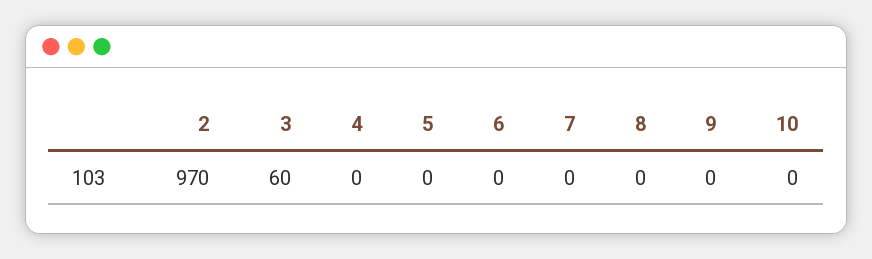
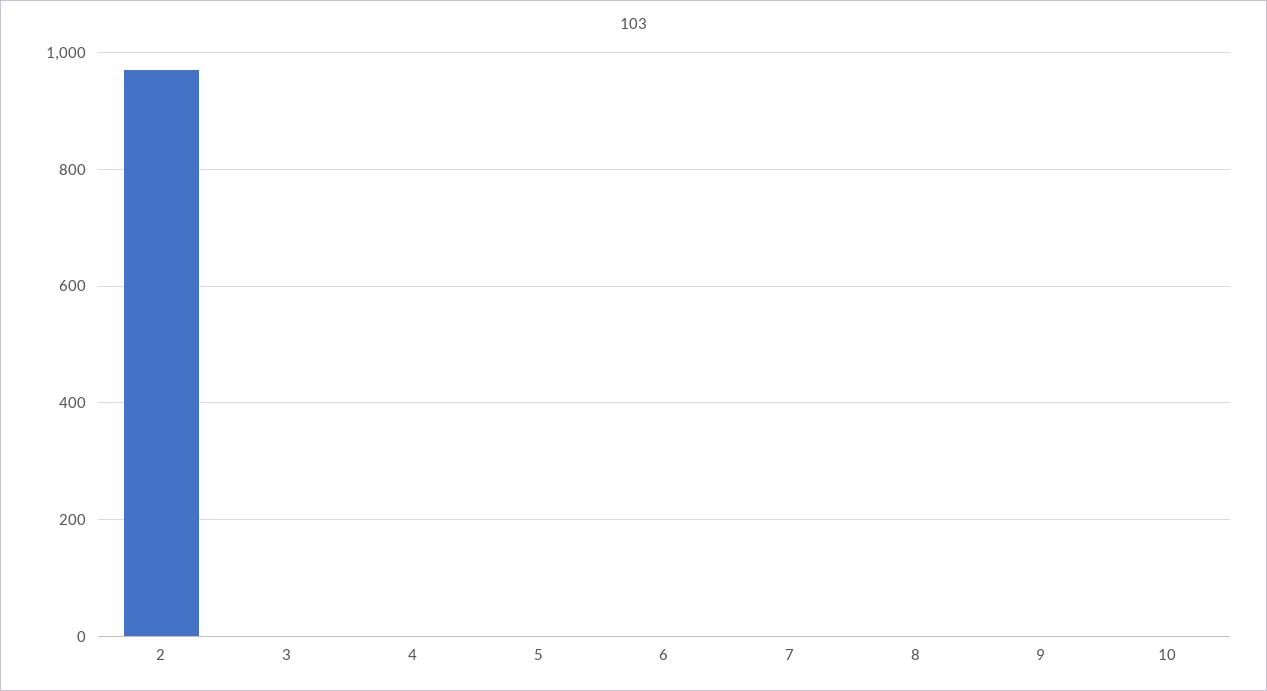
  {
    "2": 970,
-   "3": 60,
+   "3": 0,
    "4": 0,
    "5": 0,
    "6": 0,
    "7": 0,
    "8": 0,
    "9": 0,
    "10": 0
  }

